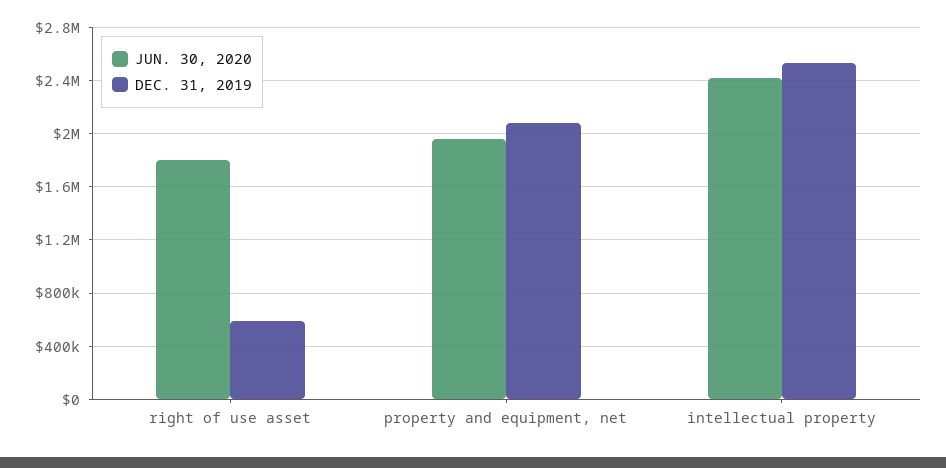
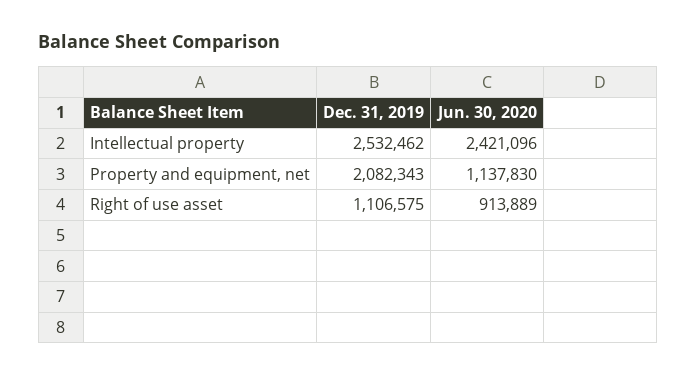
  {
    "JUN. 30, 2020": {
-     "right of use asset": 1800000,
+     "right of use asset": 913889,
-     "property and equipment, net": 1950000,
+     "property and equipment, net": 1137830,
      "intellectual property": 2421096
    },
    "DEC. 31, 2019": {
-     "right of use asset": 600000,
+     "right of use asset": 1106575,
      "property and equipment, net": 2082343,
      "intellectual property": 2532462
    }
  }

